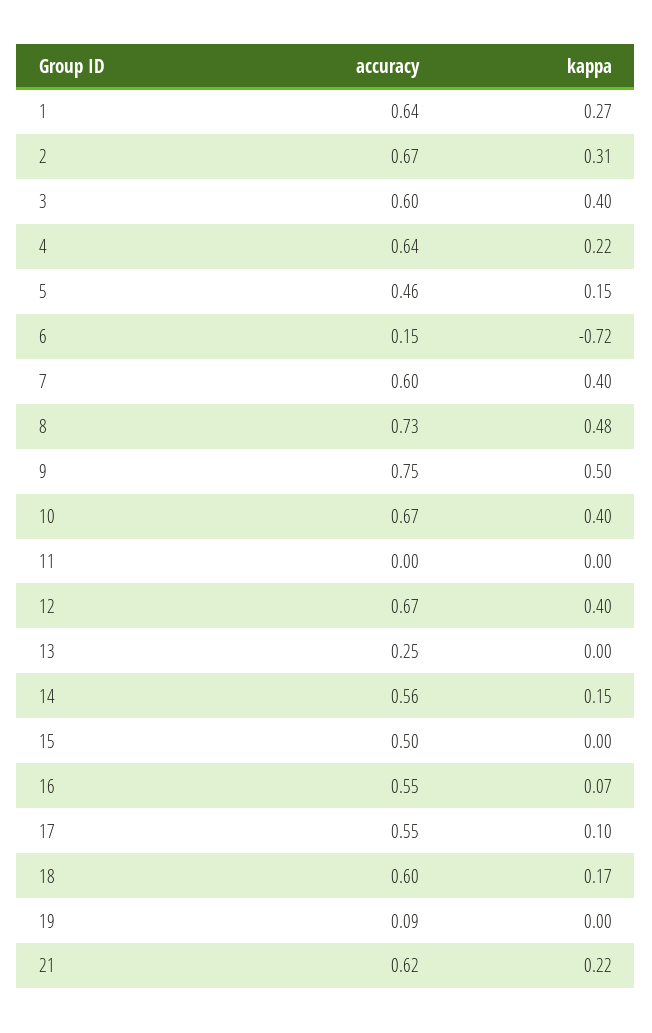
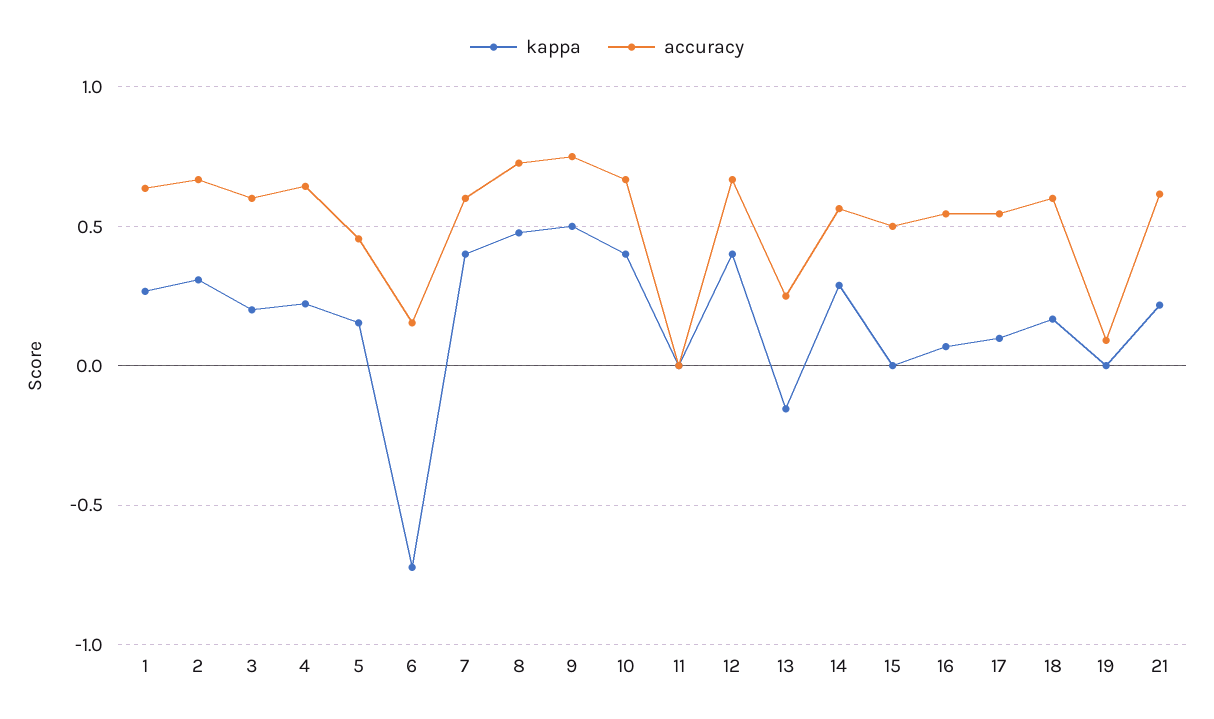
  {
    "accuracy": {
      "1": 0.64,
      "2": 0.67,
      "3": 0.6,
      "4": 0.64,
      "5": 0.46,
      "6": 0.15,
      "7": 0.6,
      "8": 0.73,
      "9": 0.75,
      "10": 0.67,
      "11": 0,
      "12": 0.67,
      "13": 0.25,
      "14": 0.56,
      "15": 0.5,
      "16": 0.55,
      "17": 0.55,
      "18": 0.6,
      "19": 0.09,
      "21": 0.62
    },
    "kappa": {
      "1": 0.27,
      "2": 0.31,
-     "3": 0.4,
+     "3": 0.2,
      "4": 0.22,
      "5": 0.15,
      "6": -0.72,
      "7": 0.4,
      "8": 0.48,
      "9": 0.5,
      "10": 0.4,
      "11": 0,
      "12": 0.4,
-     "13": 0,
+     "13": -0.15,
-     "14": 0.15,
+     "14": 0.3,
      "15": 0,
      "16": 0.07,
      "17": 0.1,
      "18": 0.17,
      "19": 0,
      "21": 0.22
    }
  }

